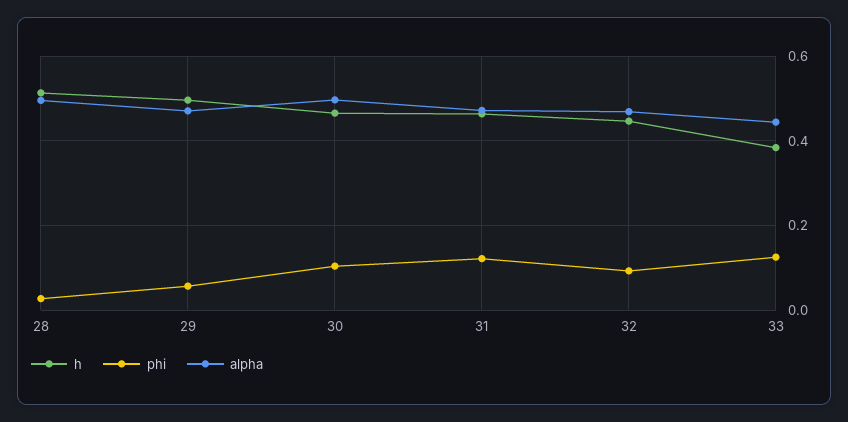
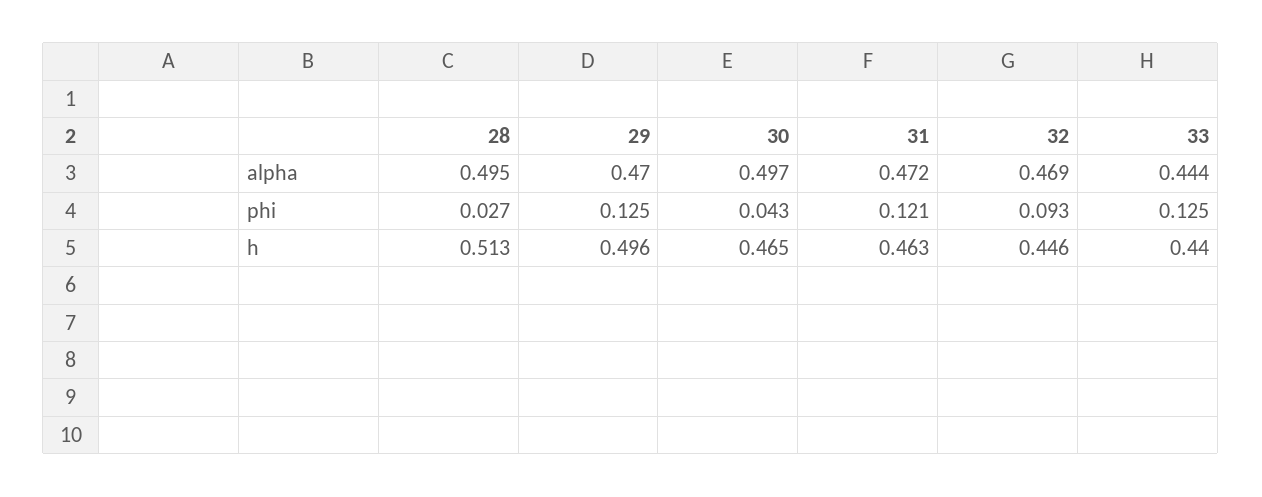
  {
    "h": {
      "28": 0.513,
      "29": 0.496,
      "30": 0.465,
      "31": 0.463,
      "32": 0.446,
-     "33": 0.38
+     "33": 0.44
    },
    "phi": {
      "28": 0.027,
-     "29": 0.06,
+     "29": 0.125,
-     "30": 0.1,
+     "30": 0.043,
      "31": 0.121,
      "32": 0.093,
      "33": 0.125
    },
    "alpha": {
      "28": 0.495,
      "29": 0.47,
      "30": 0.497,
      "31": 0.472,
      "32": 0.469,
      "33": 0.444
    }
  }

